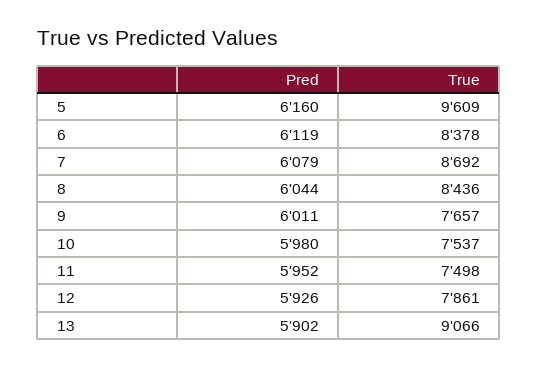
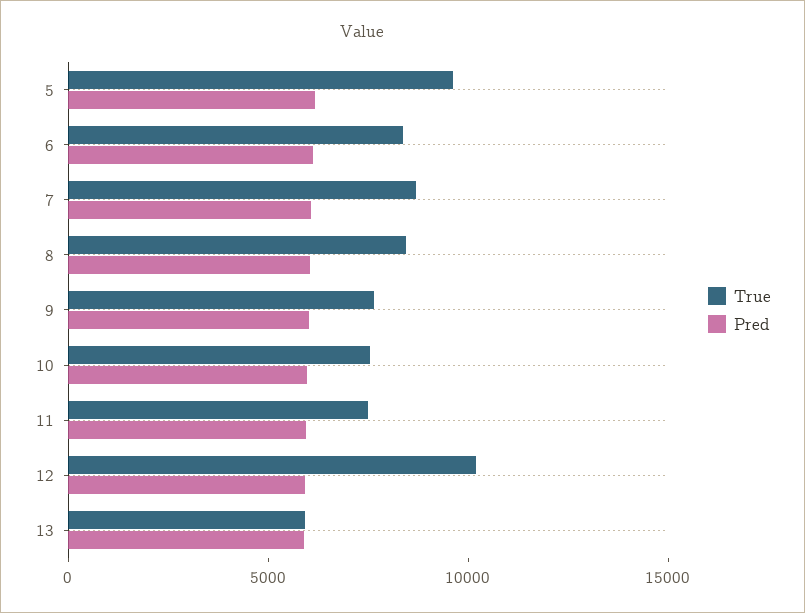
  {
    "Pred": {
      "5": 6160,
      "6": 6119,
      "7": 6079,
      "8": 6044,
      "9": 6011,
      "10": 5980,
      "11": 5952,
      "12": 5926,
      "13": 5902
    },
    "True": {
      "5": 9609,
      "6": 8378,
      "7": 8692,
      "8": 8436,
      "9": 7657,
      "10": 7537,
      "11": 7498,
-     "12": 7861,
+     "12": 10000,
-     "13": 9066
+     "13": 6000
    }
  }

